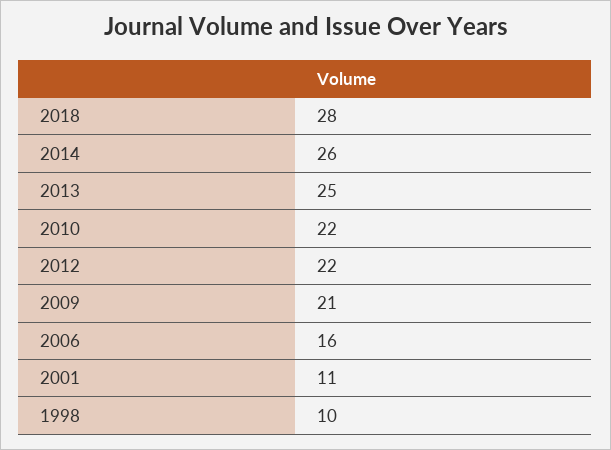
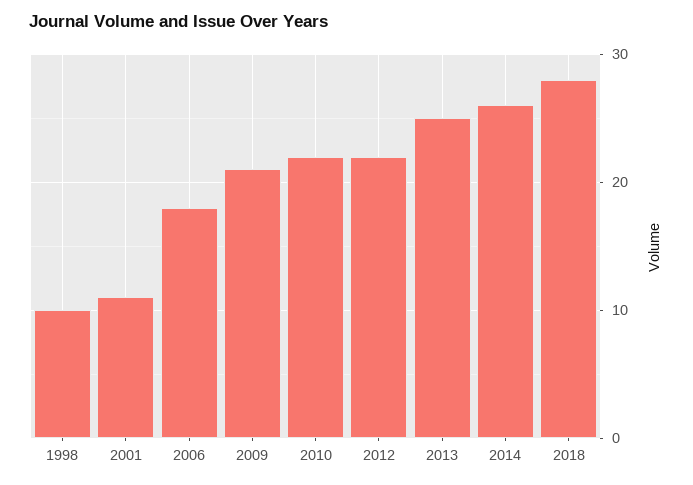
  {
    "2018": 28,
    "2014": 26,
    "2013": 25,
    "2010": 22,
    "2012": 22,
    "2009": 21,
-   "2006": 16,
+   "2006": 18,
    "2001": 11,
    "1998": 10
  }

